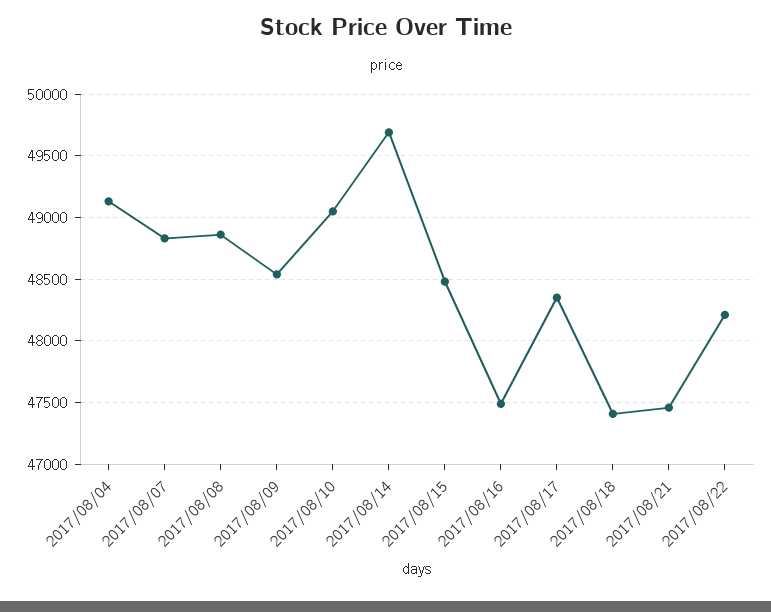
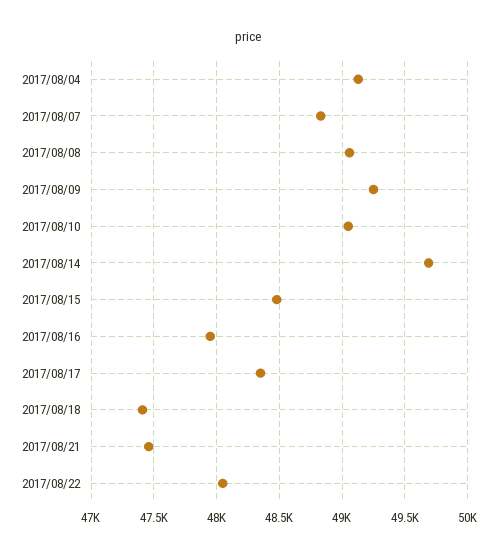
  {
    "2017/08/04": 49150,
    "2017/08/07": 48850,
-   "2017/08/08": 48850,
+   "2017/08/08": 49050,
-   "2017/08/09": 48550,
+   "2017/08/09": 49250,
    "2017/08/10": 49050,
    "2017/08/14": 49700,
    "2017/08/15": 48500,
-   "2017/08/16": 47500,
+   "2017/08/16": 47950,
    "2017/08/17": 48350,
    "2017/08/18": 47400,
    "2017/08/21": 47450,
-   "2017/08/22": 48200
+   "2017/08/22": 48050
  }

